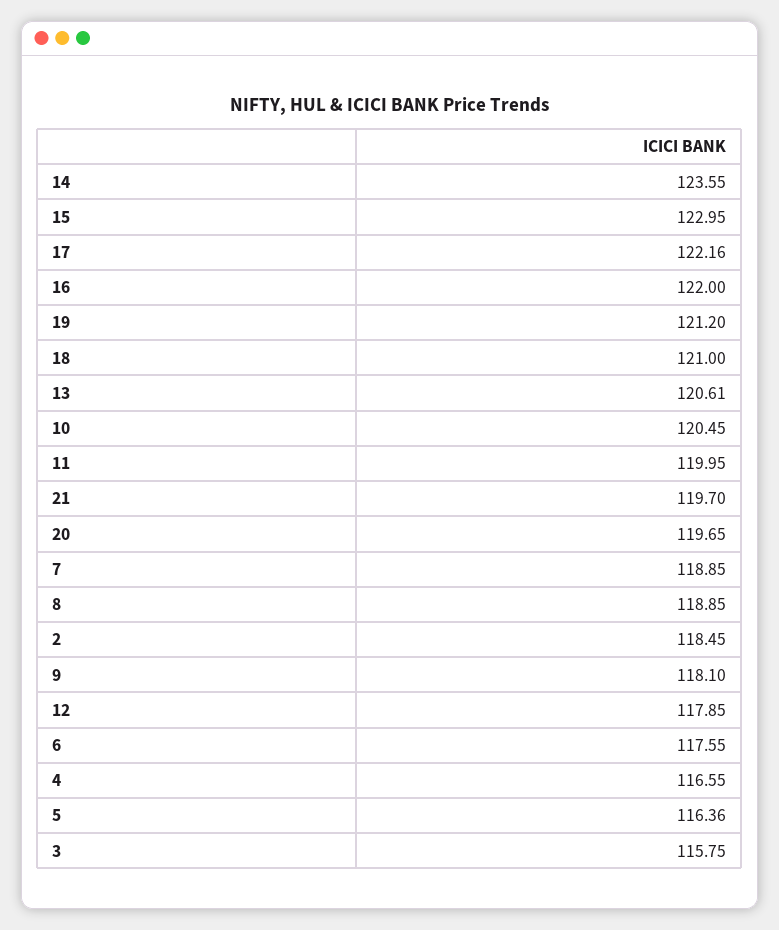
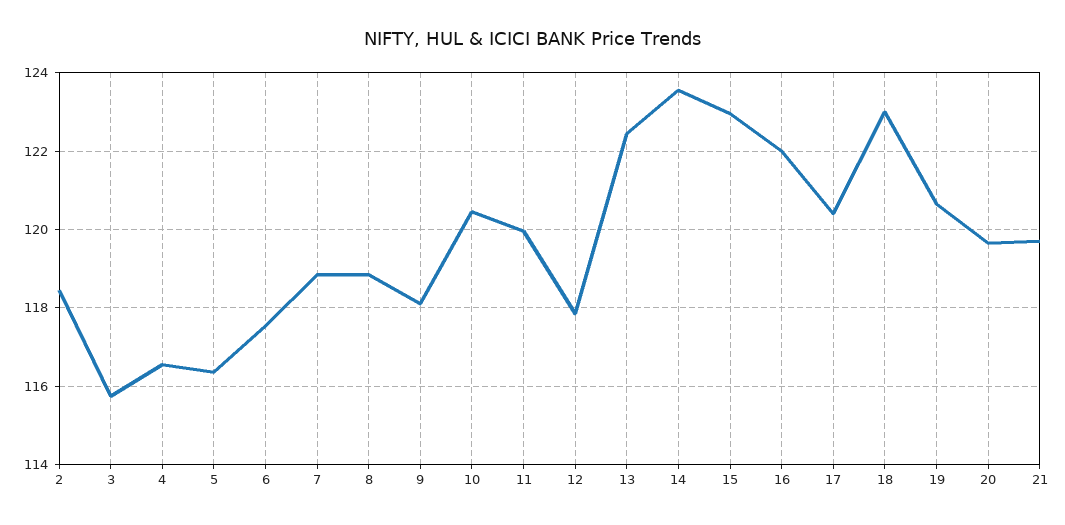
  {
    "14": 123.55,
    "15": 122.95,
-   "17": 122.16,
+   "17": 120.4,
    "16": 122,
-   "19": 121.2,
+   "19": 120.6,
-   "18": 121,
+   "18": 123,
-   "13": 120.61,
+   "13": 122.4,
    "10": 120.45,
    "11": 119.95,
    "21": 119.7,
    "20": 119.65,
    "7": 118.85,
    "8": 118.85,
    "2": 118.45,
    "9": 118.1,
    "12": 117.85,
    "6": 117.55,
    "4": 116.55,
    "5": 116.36,
    "3": 115.75
  }

